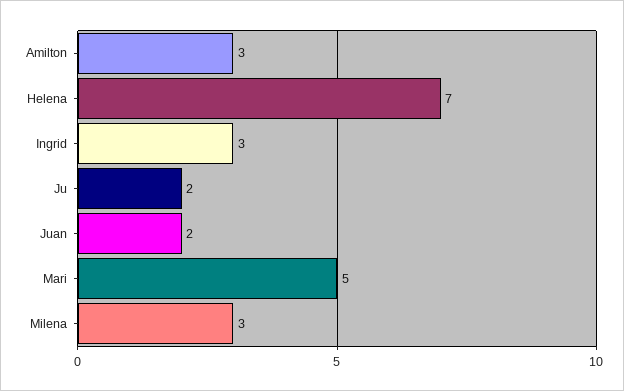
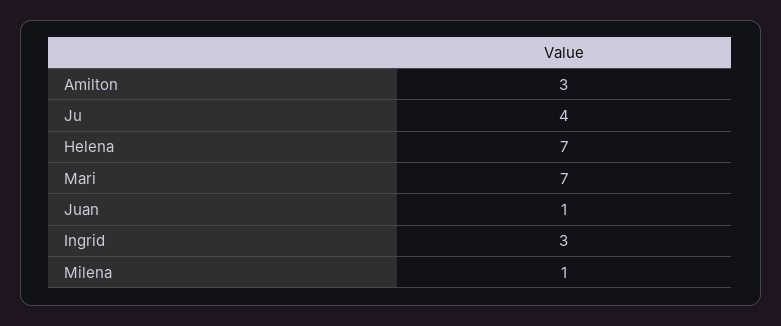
  {
    "Amilton": 3,
    "Helena": 7,
    "Ingrid": 3,
-   "Ju": 2,
+   "Ju": 4,
-   "Juan": 2,
+   "Juan": 1,
-   "Mari": 5,
+   "Mari": 7,
-   "Milena": 3
+   "Milena": 1
  }

